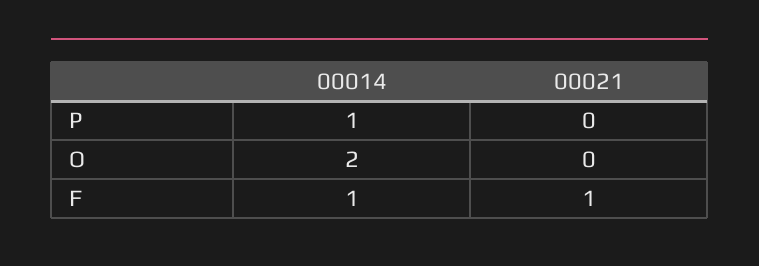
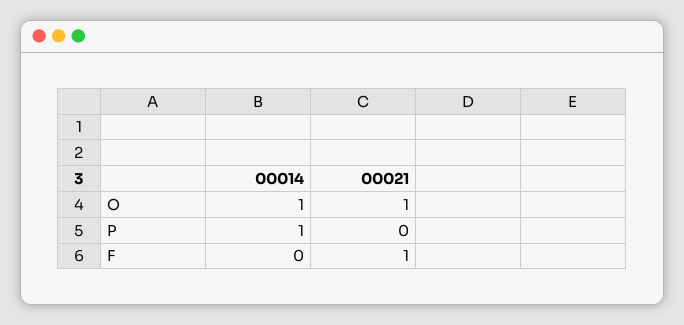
  {
    "00014": {
      "P": 1,
-     "O": 2,
+     "O": 1,
-     "F": 1
+     "F": 0
    },
    "00021": {
      "P": 0,
-     "O": 0,
+     "O": 1,
      "F": 1
    }
  }

